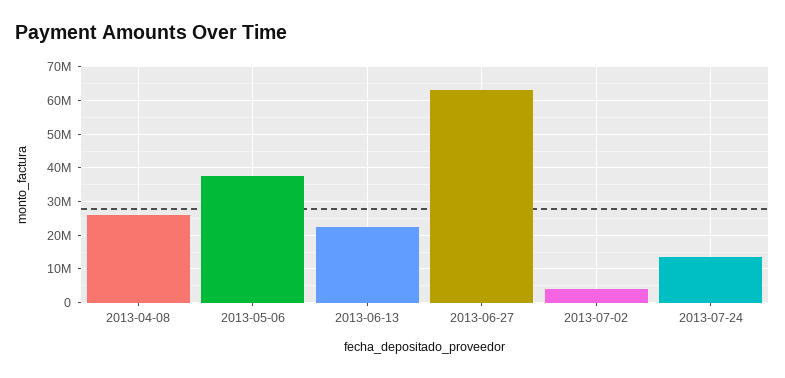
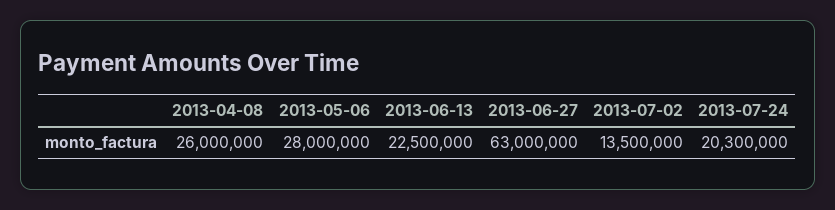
  {
    "2013-04-08": 26000000,
-   "2013-05-06": 38000000,
+   "2013-05-06": 28000000,
    "2013-06-13": 22500000,
    "2013-06-27": 63000000,
-   "2013-07-02": 4000000,
+   "2013-07-02": 13500000,
-   "2013-07-24": 14000000
+   "2013-07-24": 20300000
  }

